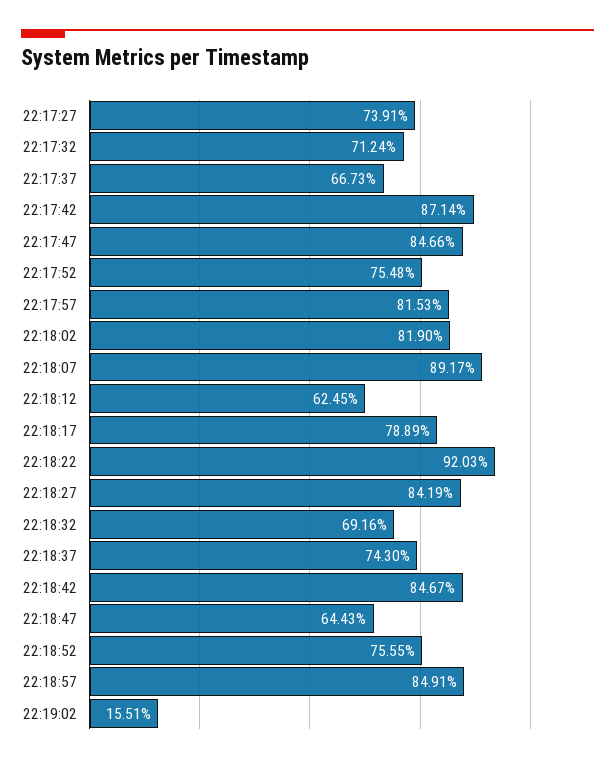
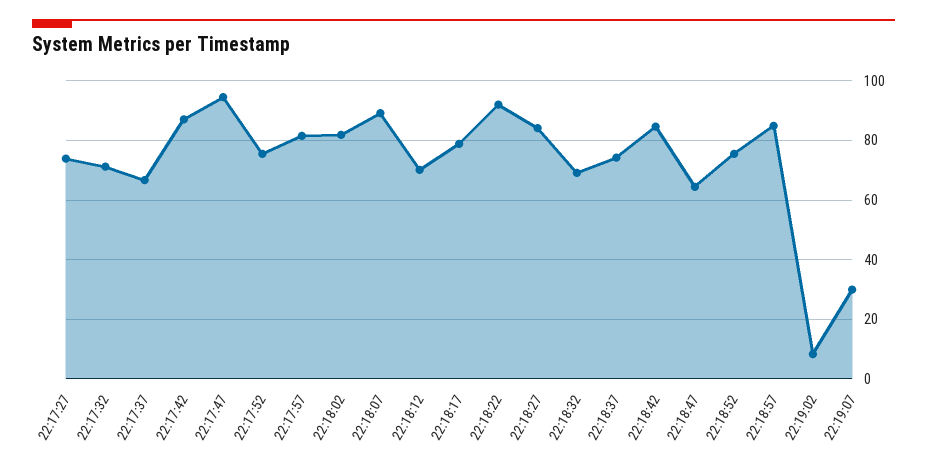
  {
    "22:17:27": 73.91,
    "22:17:32": 71.24,
    "22:17:37": 66.73,
    "22:17:42": 87.14,
-   "22:17:47": 84.66,
+   "22:17:47": 95,
    "22:17:52": 75.48,
    "22:17:57": 81.53,
    "22:18:02": 81.9,
    "22:18:07": 89.17,
-   "22:18:12": 62.45,
+   "22:18:12": 70,
    "22:18:17": 78.89,
    "22:18:22": 92.03,
    "22:18:27": 84.19,
    "22:18:32": 69.16,
    "22:18:37": 74.3,
    "22:18:42": 84.67,
    "22:18:47": 64.43,
    "22:18:52": 75.55,
    "22:18:57": 84.91,
-   "22:19:02": 15.51
+   "22:19:02": 7.5,
+   "22:19:07": 30
  }

